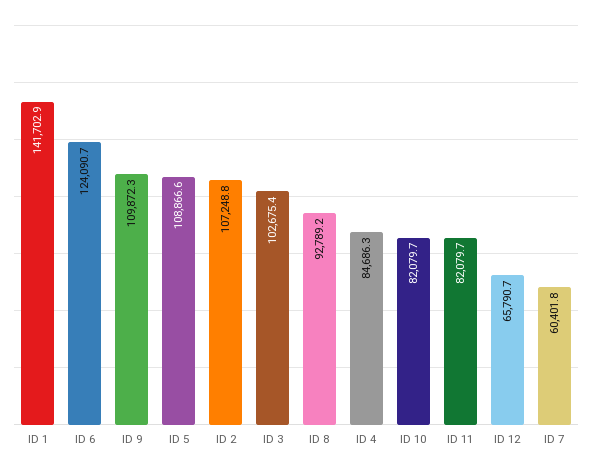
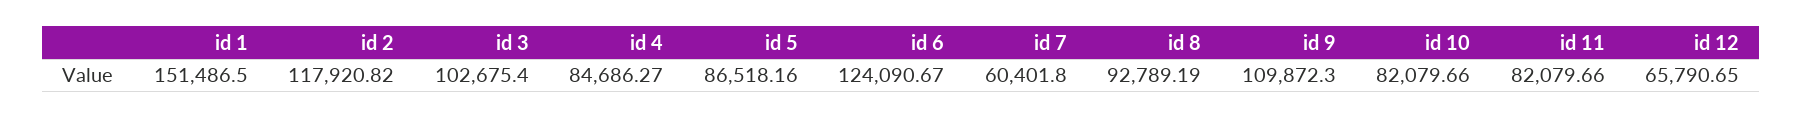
  {
-   "ID 1": 141702.9,
+   "ID 1": 151486.5,
    "ID 6": 124090.67,
    "ID 9": 109872.3,
-   "ID 5": 108866.6,
+   "ID 5": 86518.16,
-   "ID 2": 107248.8,
+   "ID 2": 117920.82,
    "ID 3": 102675.4,
    "ID 8": 92789.19,
    "ID 4": 84686.27,
    "ID 10": 82079.66,
    "ID 11": 82079.66,
    "ID 12": 65790.65,
    "ID 7": 60401.8
  }

